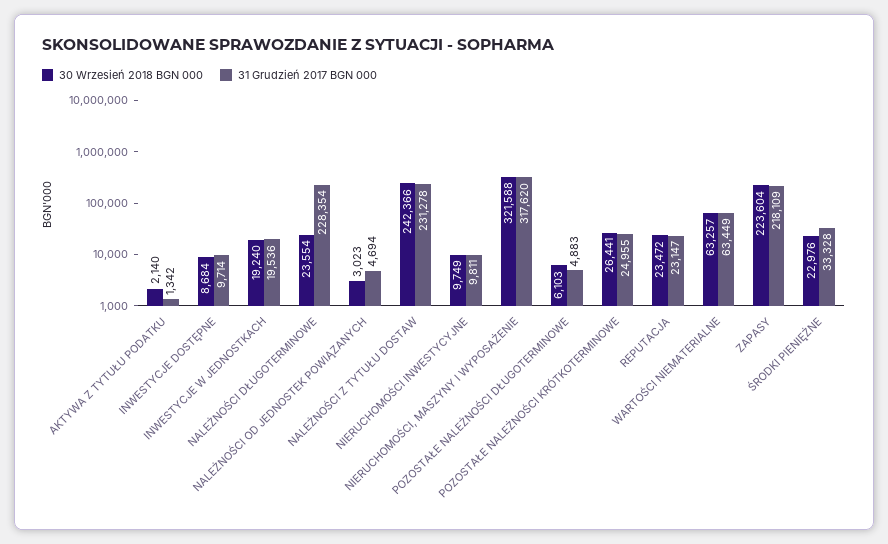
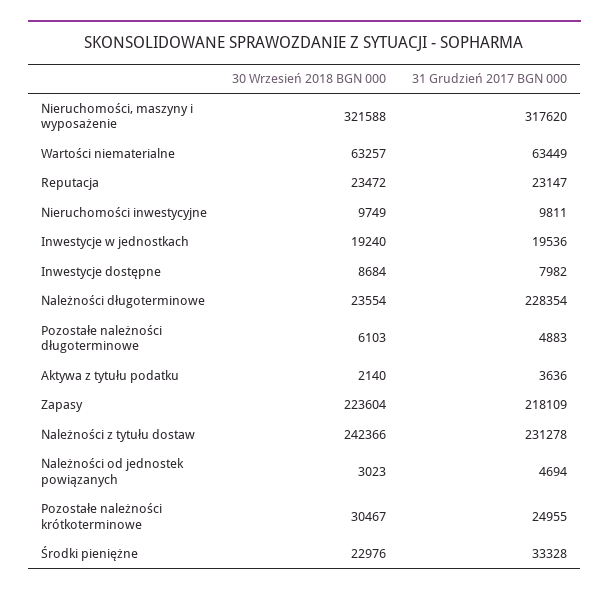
  {
    "30 Wrzesień 2018 BGN 000": {
      "AKTYWA Z TYTUŁU PODATKU": 2140,
      "INWESTYCJE DOSTĘPNE": 8684,
      "INWESTYCJE W JEDNOSTKACH": 19240,
      "NALEŻNOŚCI DŁUGOTERMINOWE": 23554,
      "NALEŻNOŚCI OD JEDNOSTEK POWIĄZANYCH": 3023,
      "NALEŻNOŚCI Z TYTUŁU DOSTAW": 242366,
      "NIERUCHOMOŚCI INWESTYCYJNE": 9749,
      "NIERUCHOMOŚCI, MASZYNY I WYPOSAŻENIE": 321588,
      "POZOSTAŁE NALEŻNOŚCI DŁUGOTERMINOWE": 6103,
-     "POZOSTAŁE NALEŻNOŚCI KRÓTKOTERMINOWE": 26441,
+     "POZOSTAŁE NALEŻNOŚCI KRÓTKOTERMINOWE": 30467,
      "REPUTACJA": 23472,
      "WARTOŚCI NIEMATERIALNE": 63257,
      "ZAPASY": 223604,
      "ŚRODKI PIENIĘŻNE": 22976
    },
    "31 Grudzień 2017 BGN 000": {
-     "AKTYWA Z TYTUŁU PODATKU": 1342,
+     "AKTYWA Z TYTUŁU PODATKU": 3636,
-     "INWESTYCJE DOSTĘPNE": 9714,
+     "INWESTYCJE DOSTĘPNE": 7982,
      "INWESTYCJE W JEDNOSTKACH": 19536,
      "NALEŻNOŚCI DŁUGOTERMINOWE": 228354,
      "NALEŻNOŚCI OD JEDNOSTEK POWIĄZANYCH": 4694,
      "NALEŻNOŚCI Z TYTUŁU DOSTAW": 231278,
      "NIERUCHOMOŚCI INWESTYCYJNE": 9811,
      "NIERUCHOMOŚCI, MASZYNY I WYPOSAŻENIE": 317620,
      "POZOSTAŁE NALEŻNOŚCI DŁUGOTERMINOWE": 4883,
      "POZOSTAŁE NALEŻNOŚCI KRÓTKOTERMINOWE": 24955,
      "REPUTACJA": 23147,
      "WARTOŚCI NIEMATERIALNE": 63449,
      "ZAPASY": 218109,
      "ŚRODKI PIENIĘŻNE": 33328
    }
  }

